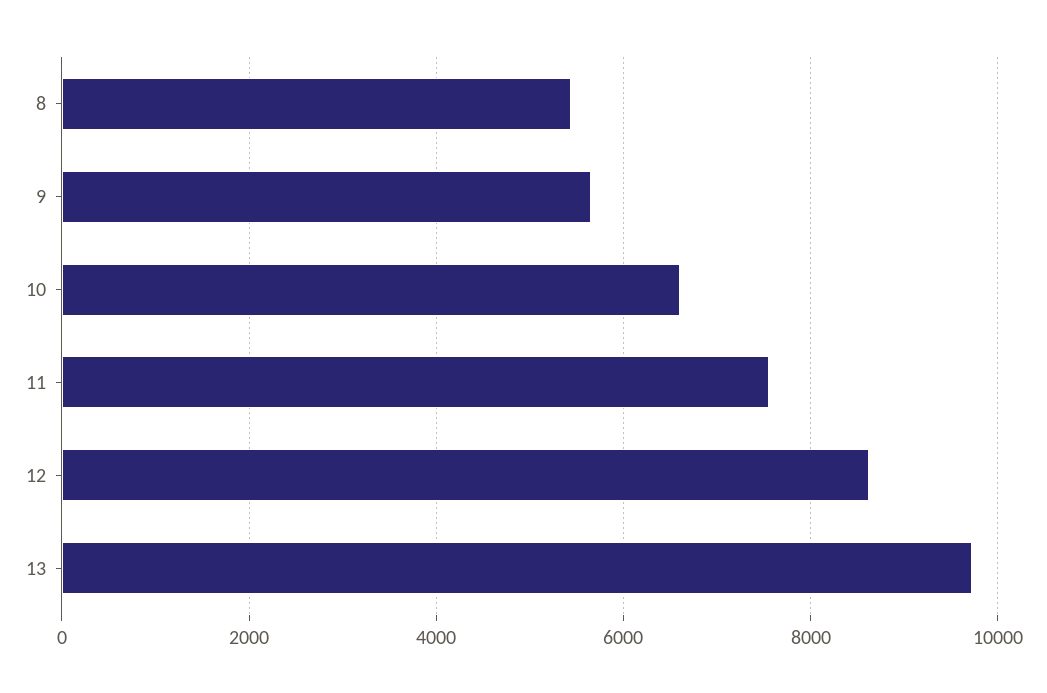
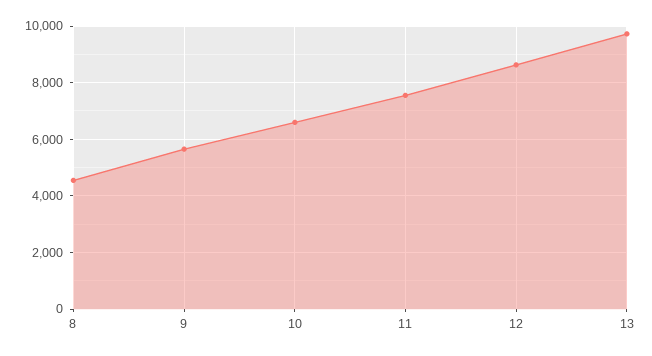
  {
-   "8": 5400,
+   "8": 4500,
    "9": 5600,
    "10": 6600,
    "11": 7600,
    "12": 8600,
    "13": 9800
  }

